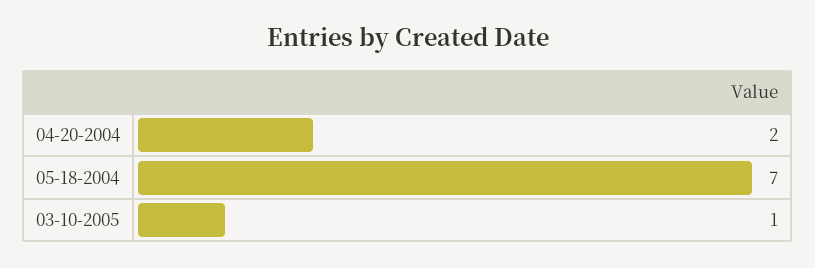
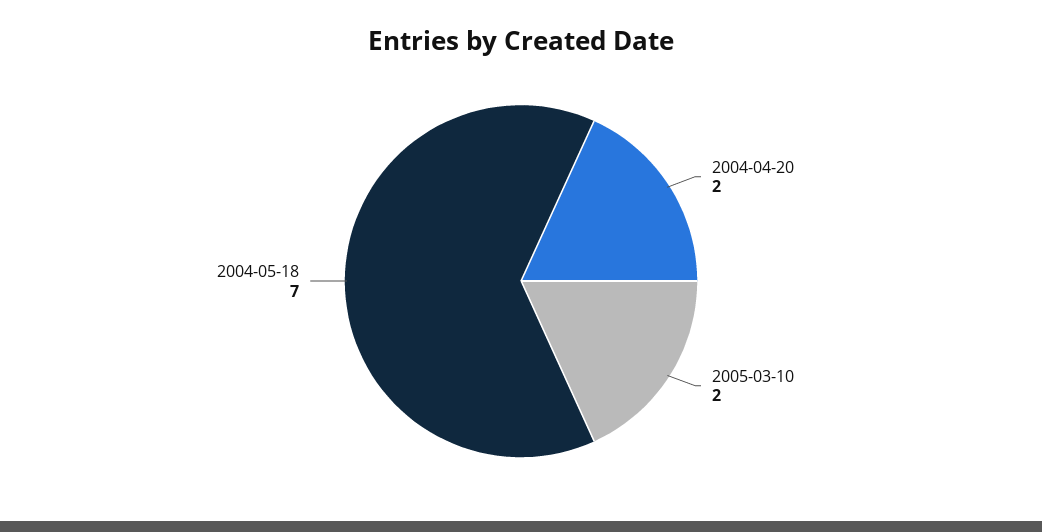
  {
    "04-20-2004": 2,
    "05-18-2004": 7,
-   "03-10-2005": 1
+   "03-10-2005": 2
  }

